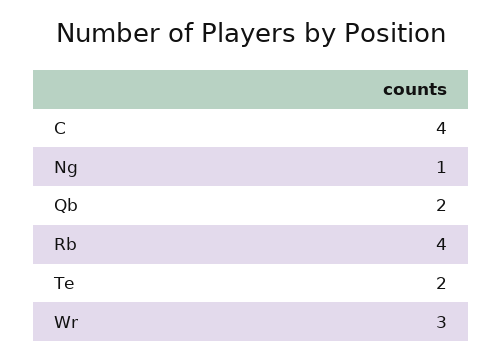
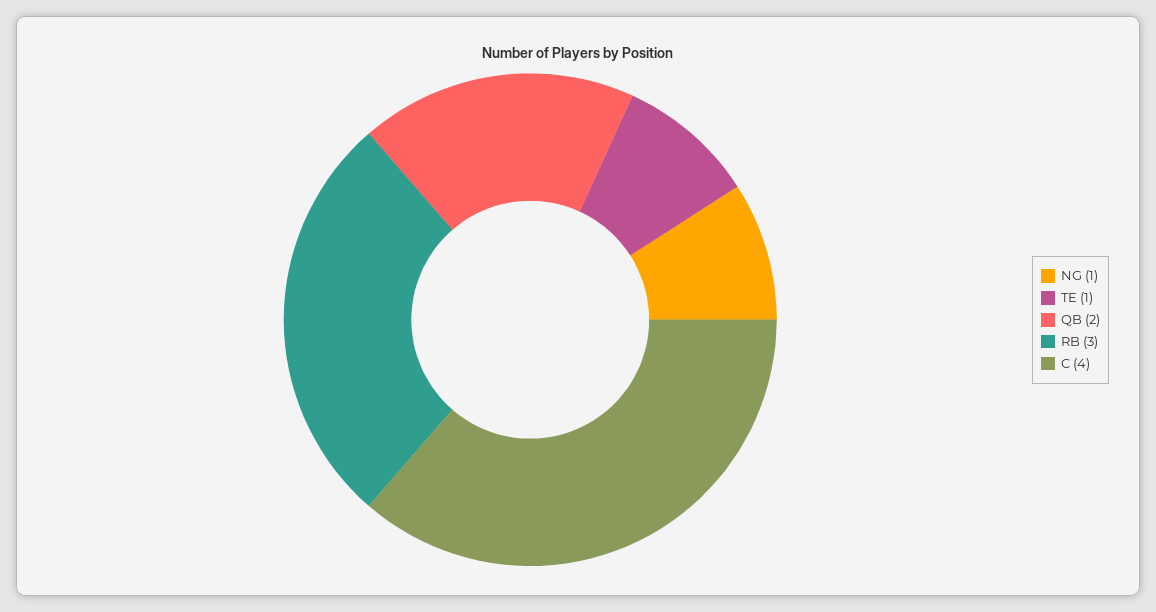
  {
    "C": 4,
    "Ng": 1,
    "Qb": 2,
-   "Rb": 4,
+   "Rb": 3,
-   "Te": 2,
+   "Te": 1
-   "Wr": 3
  }

